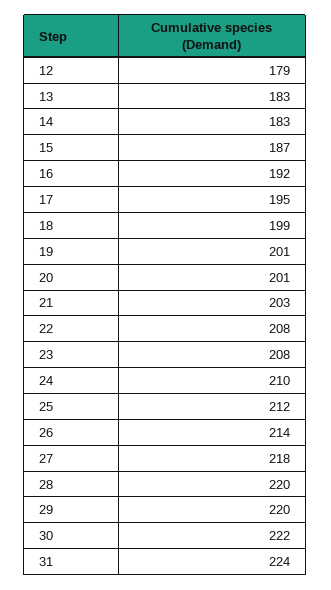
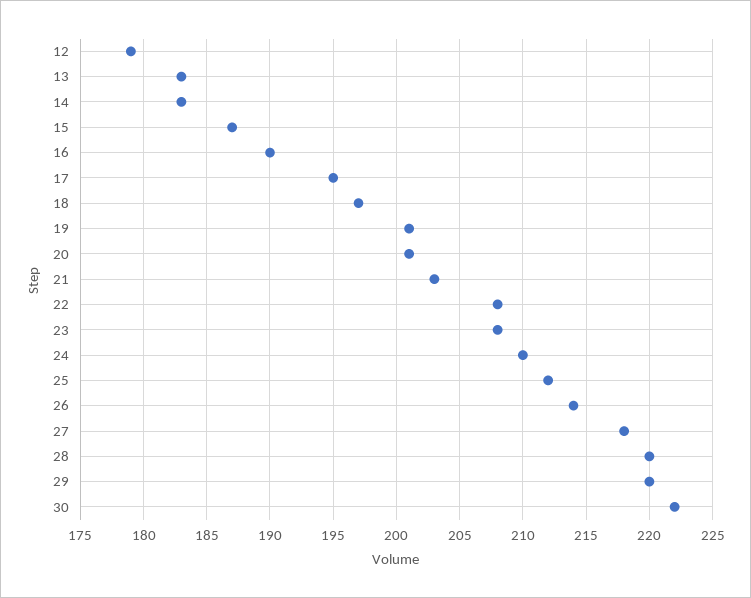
  {
    "12": 179,
    "13": 183,
    "14": 183,
    "15": 187,
-   "16": 192,
+   "16": 190,
    "17": 195,
-   "18": 199,
+   "18": 197,
    "19": 201,
    "20": 201,
    "21": 203,
    "22": 208,
    "23": 208,
    "24": 210,
    "25": 212,
    "26": 214,
    "27": 218,
    "28": 220,
    "29": 220,
-   "30": 222,
+   "30": 222
-   "31": 224
  }

